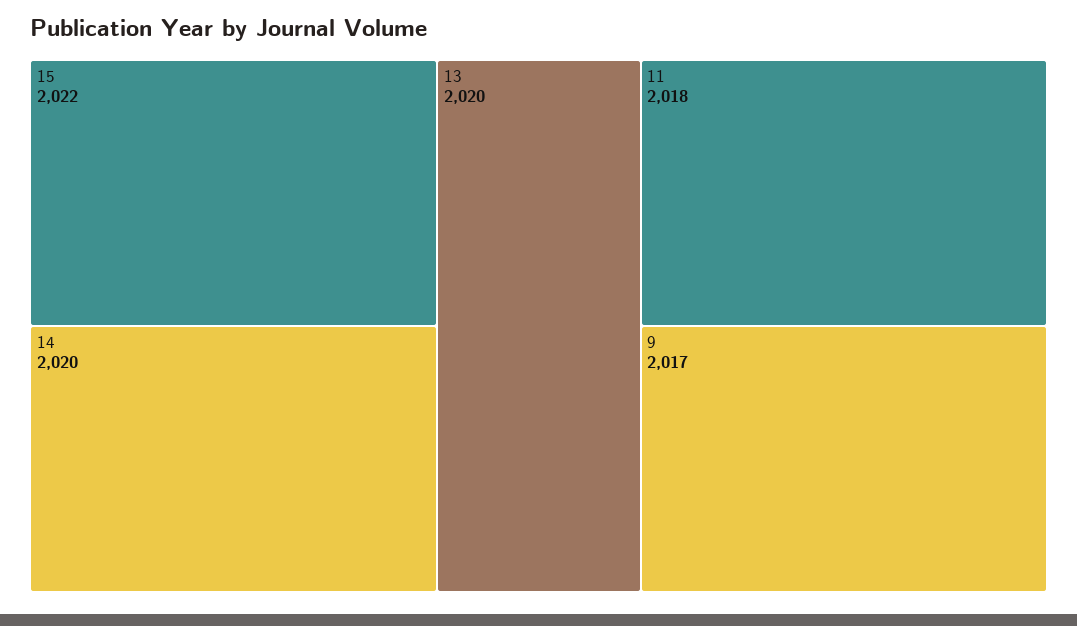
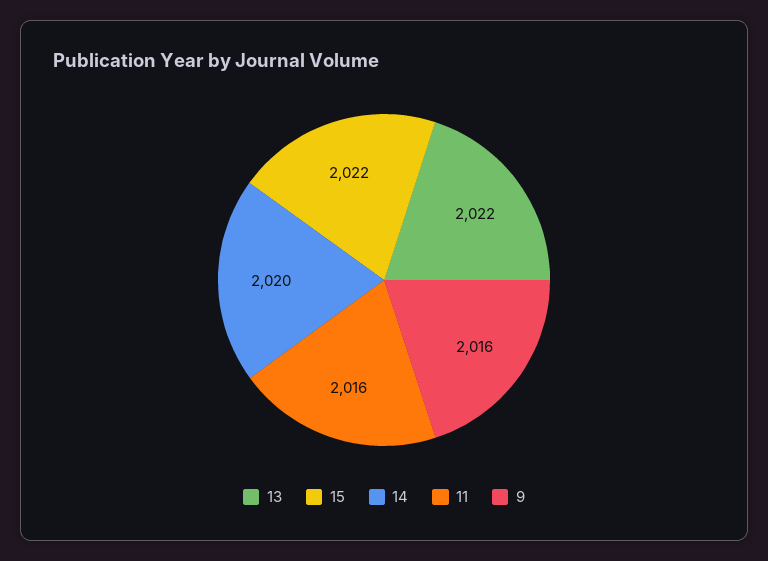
  {
    "15": 2022,
    "14": 2020,
-   "13": 2020,
+   "13": 2022,
-   "11": 2018,
+   "11": 2016,
-   "9": 2017
+   "9": 2016
  }

